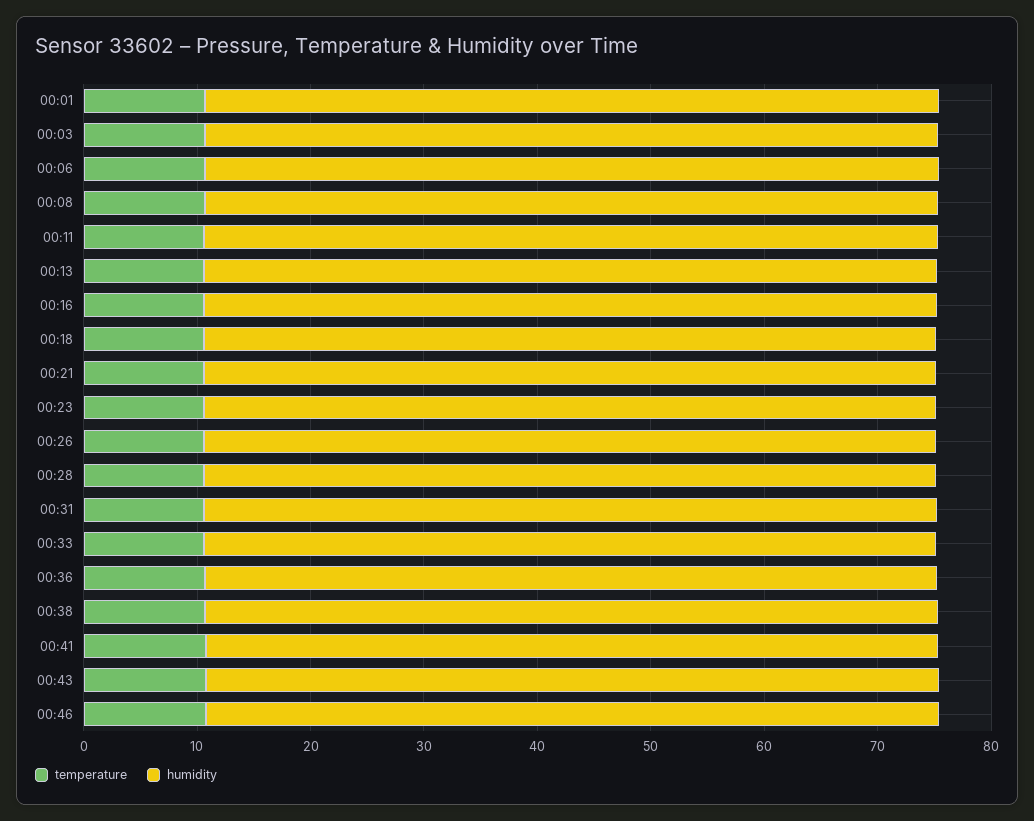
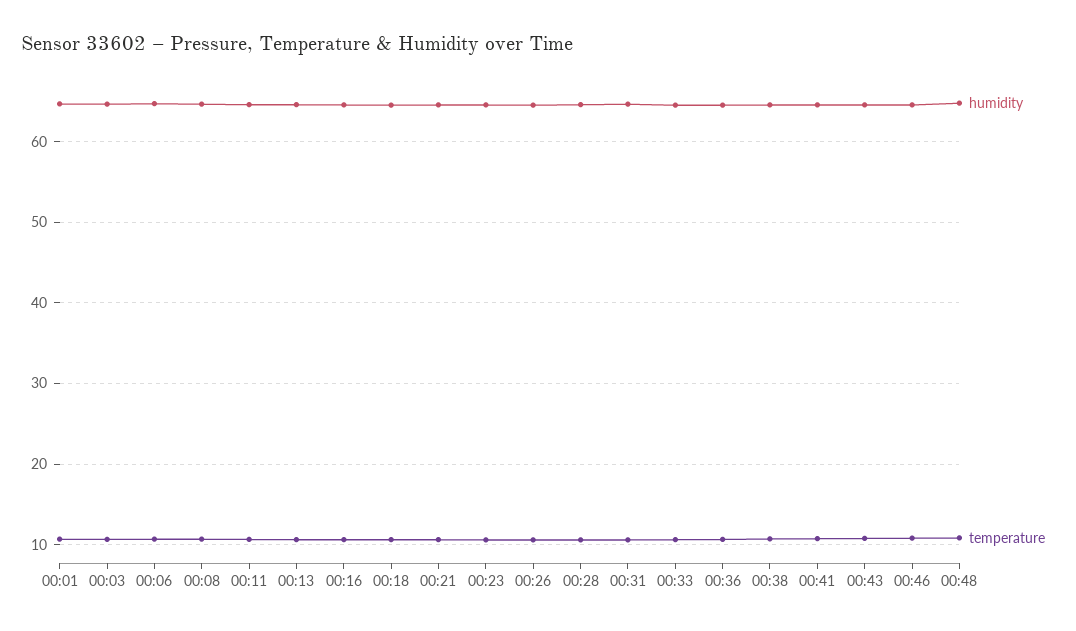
  {
    "temperature": {
      "00:01": 11,
      "00:03": 11,
      "00:06": 11,
      "00:08": 11,
      "00:11": 11,
      "00:13": 11,
      "00:16": 11,
      "00:18": 11,
      "00:21": 11,
      "00:23": 11,
      "00:26": 11,
      "00:28": 11,
      "00:31": 11,
      "00:33": 11,
      "00:36": 11,
      "00:38": 11,
      "00:41": 11,
      "00:43": 11,
-     "00:46": 11
+     "00:46": 11,
+     "00:48": 11
    },
    "humidity": {
      "00:01": 65,
      "00:03": 65,
      "00:06": 65,
      "00:08": 65,
      "00:11": 65,
      "00:13": 65,
      "00:16": 65,
      "00:18": 65,
      "00:21": 65,
      "00:23": 65,
      "00:26": 65,
      "00:28": 65,
      "00:31": 65,
      "00:33": 65,
      "00:36": 65,
      "00:38": 65,
      "00:41": 65,
      "00:43": 65,
-     "00:46": 65
+     "00:46": 65,
+     "00:48": 65
    }
  }

